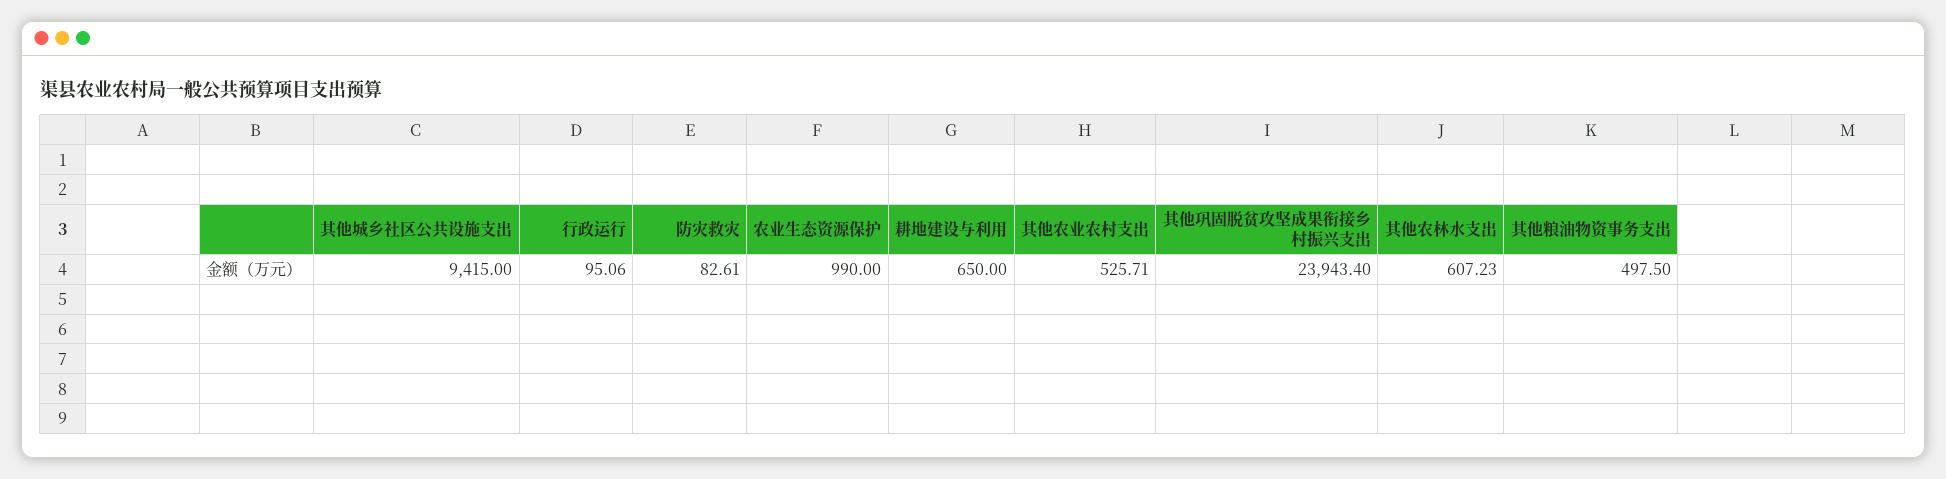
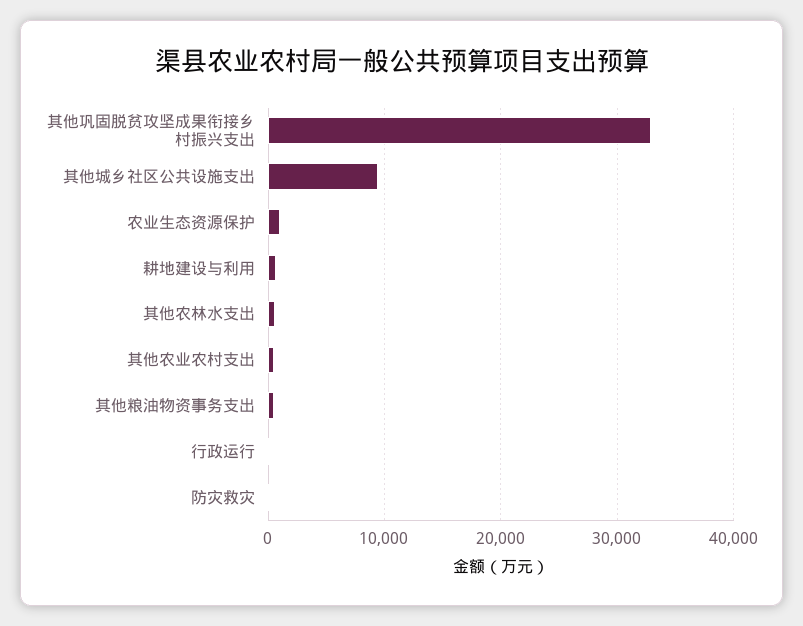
  {
    "其他城乡社区公共设施支出": 9415,
    "行政运行": 95.06,
    "防灾救灾": 82.61,
    "农业生态资源保护": 990,
    "耕地建设与利用": 650,
    "其他农业农村支出": 525.71,
-   "其他巩固脱贫攻坚成果衔接乡村振兴支出": 23943.4,
+   "其他巩固脱贫攻坚成果衔接乡村振兴支出": 33000,
    "其他农林水支出": 607.23,
    "其他粮油物资事务支出": 497.5
  }

